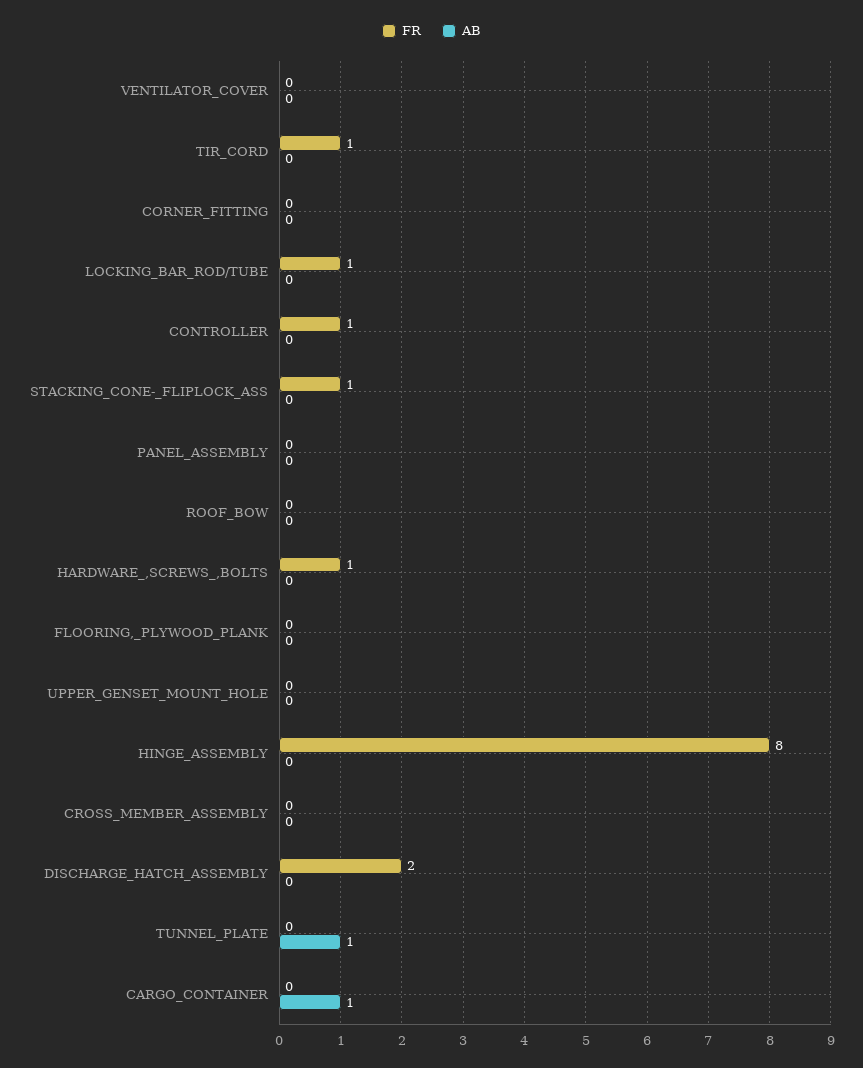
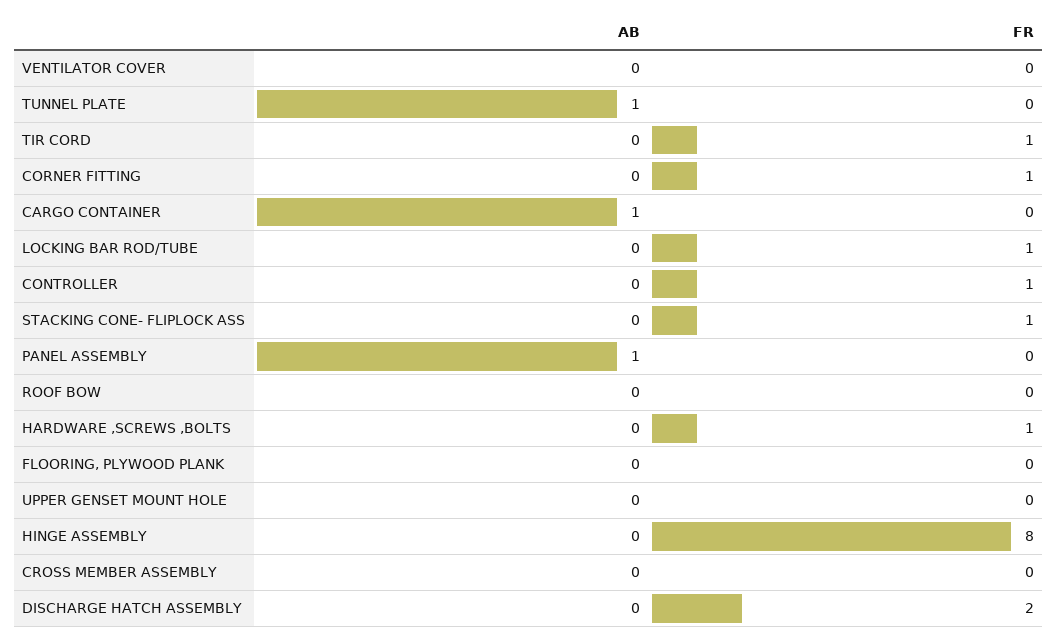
  {
    "FR": {
      "VENTILATOR_COVER": 0,
      "TIR_CORD": 1,
-     "CORNER_FITTING": 0,
+     "CORNER_FITTING": 1,
      "LOCKING_BAR_ROD/TUBE": 1,
      "CONTROLLER": 1,
      "STACKING_CONE-_FLIPLOCK_ASS": 1,
      "PANEL_ASSEMBLY": 0,
      "ROOF_BOW": 0,
      "HARDWARE_,SCREWS_,BOLTS": 1,
      "FLOORING,_PLYWOOD_PLANK": 0,
      "UPPER_GENSET_MOUNT_HOLE": 0,
      "HINGE_ASSEMBLY": 8,
      "CROSS_MEMBER_ASSEMBLY": 0,
      "DISCHARGE_HATCH_ASSEMBLY": 2,
      "TUNNEL_PLATE": 0,
      "CARGO_CONTAINER": 0
    },
    "AB": {
      "VENTILATOR_COVER": 0,
      "TIR_CORD": 0,
      "CORNER_FITTING": 0,
      "LOCKING_BAR_ROD/TUBE": 0,
      "CONTROLLER": 0,
      "STACKING_CONE-_FLIPLOCK_ASS": 0,
-     "PANEL_ASSEMBLY": 0,
+     "PANEL_ASSEMBLY": 1,
      "ROOF_BOW": 0,
      "HARDWARE_,SCREWS_,BOLTS": 0,
      "FLOORING,_PLYWOOD_PLANK": 0,
      "UPPER_GENSET_MOUNT_HOLE": 0,
      "HINGE_ASSEMBLY": 0,
      "CROSS_MEMBER_ASSEMBLY": 0,
      "DISCHARGE_HATCH_ASSEMBLY": 0,
      "TUNNEL_PLATE": 1,
      "CARGO_CONTAINER": 1
    }
  }

